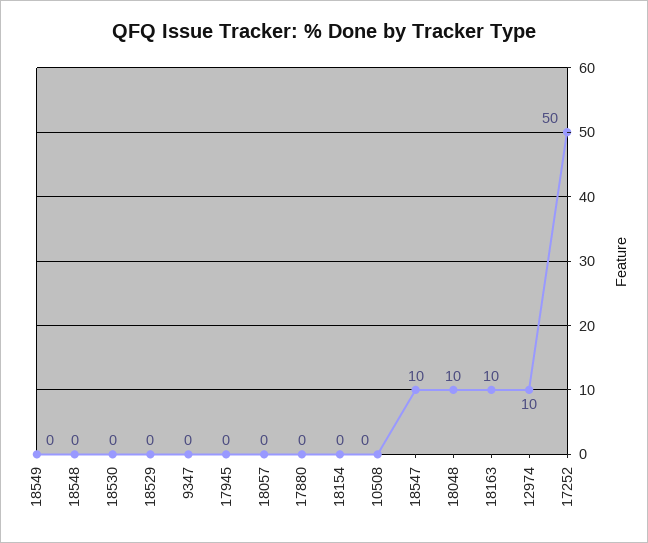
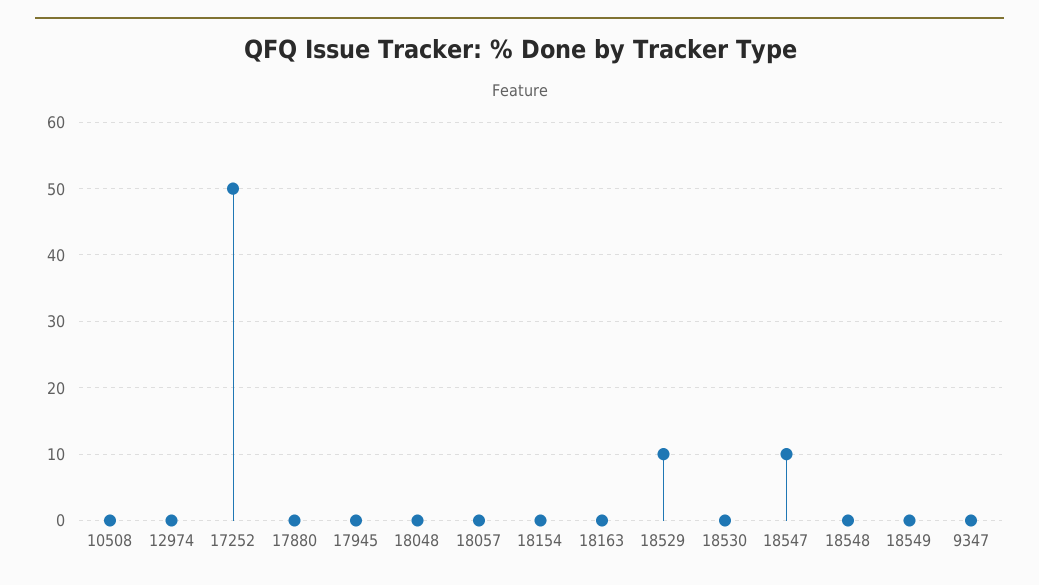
  {
    "18549": 0,
    "18548": 0,
    "18530": 0,
-   "18529": 0,
+   "18529": 10,
    "9347": 0,
    "17945": 0,
    "18057": 0,
    "17880": 0,
    "18154": 0,
    "10508": 0,
    "18547": 10,
-   "18048": 10,
+   "18048": 0,
-   "18163": 10,
+   "18163": 0,
-   "12974": 10,
+   "12974": 0,
    "17252": 50
  }

